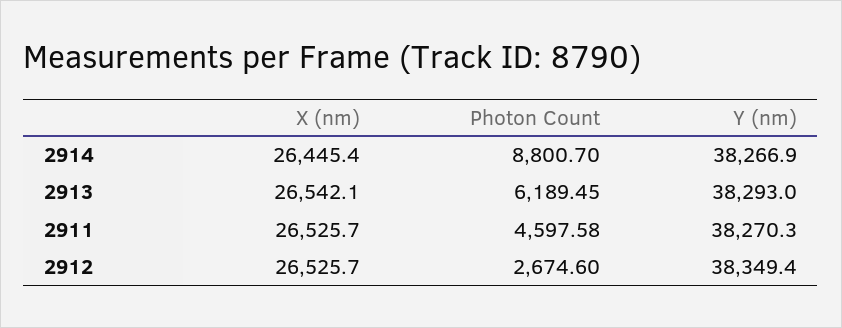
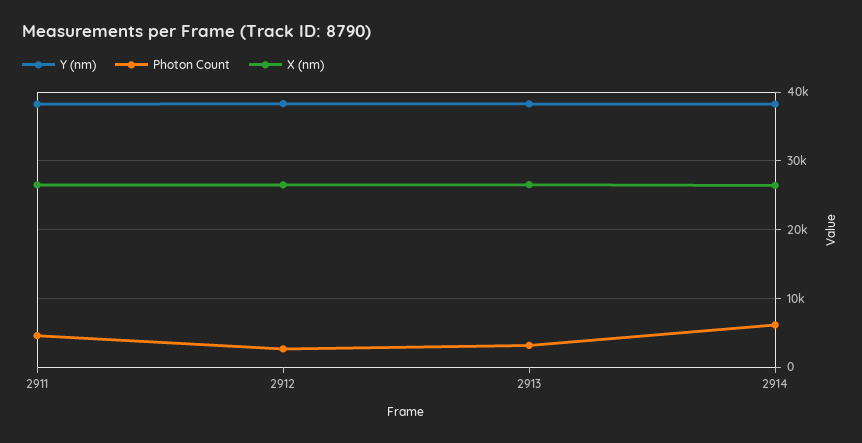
  {
    "X (nm)": {
      "2914": 26445.4,
      "2913": 26542.1,
      "2911": 26525.7,
      "2912": 26525.7
    },
    "Photon Count": {
-     "2914": 8800.7,
+     "2914": 6000,
-     "2913": 6189.45,
+     "2913": 3000,
      "2911": 4597.58,
      "2912": 2674.6
    },
    "Y (nm)": {
      "2914": 38266.9,
      "2913": 38293,
      "2911": 38270.3,
      "2912": 38349.4
    }
  }

